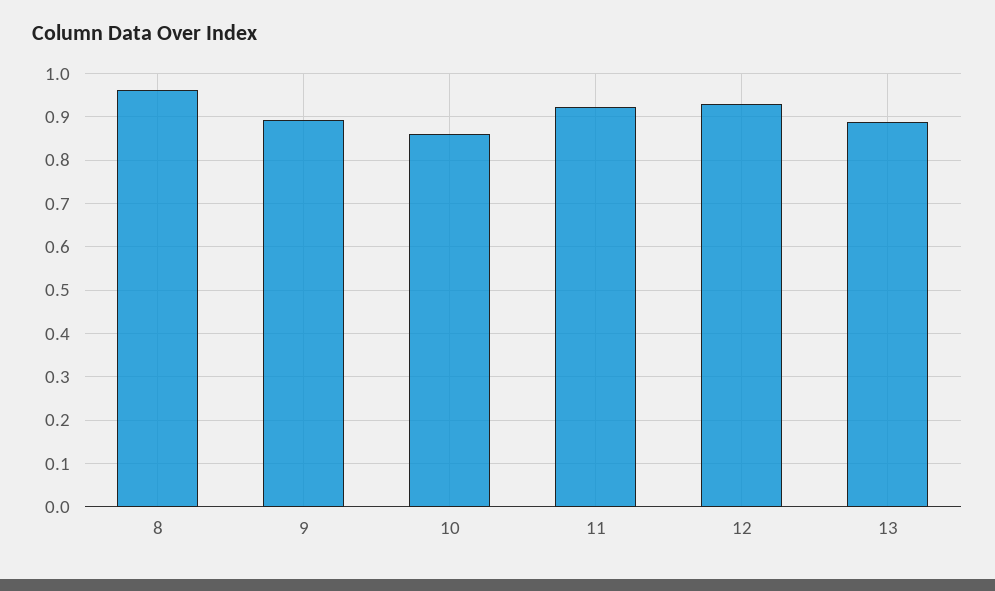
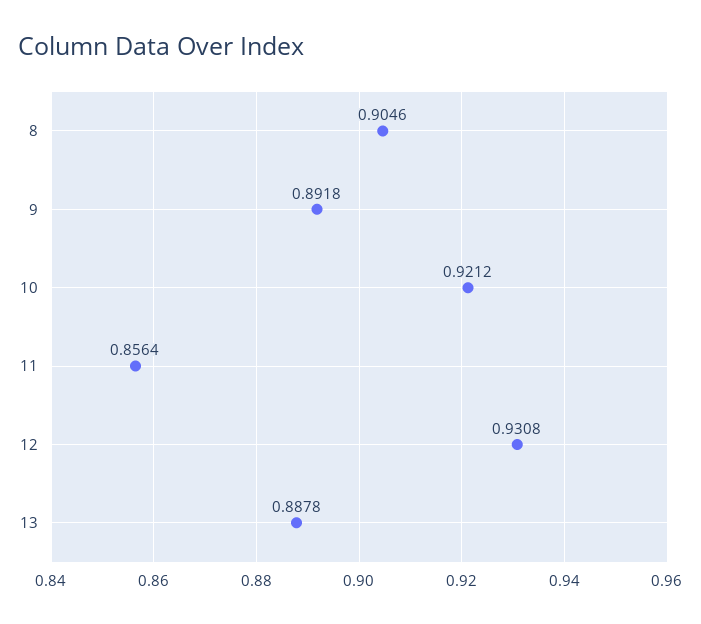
  {
-   "8": 0.96,
+   "8": 0.9046,
    "9": 0.8918,
-   "10": 0.86,
+   "10": 0.9212,
-   "11": 0.92,
+   "11": 0.8564,
    "12": 0.9308,
    "13": 0.8878
  }

